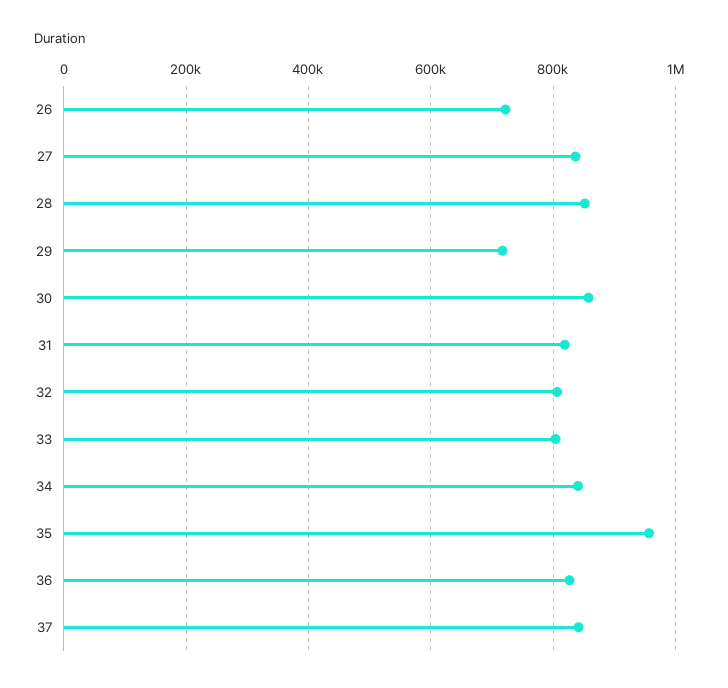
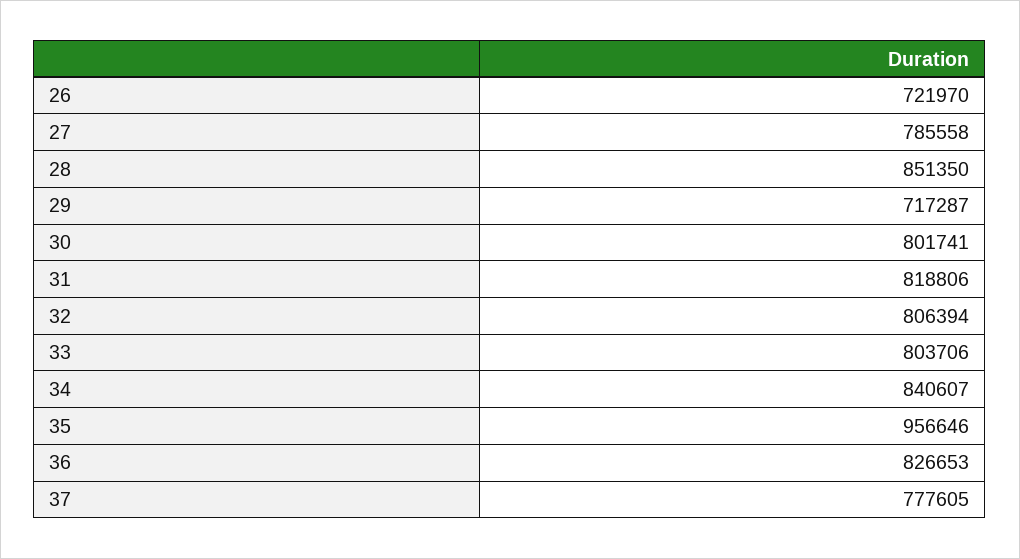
  {
    "26": 721970,
-   "27": 840000,
+   "27": 785558,
    "28": 851350,
    "29": 717287,
-   "30": 860000,
+   "30": 801741,
    "31": 818806,
    "32": 806394,
    "33": 803706,
    "34": 840607,
    "35": 956646,
    "36": 826653,
-   "37": 840000
+   "37": 777605
  }

